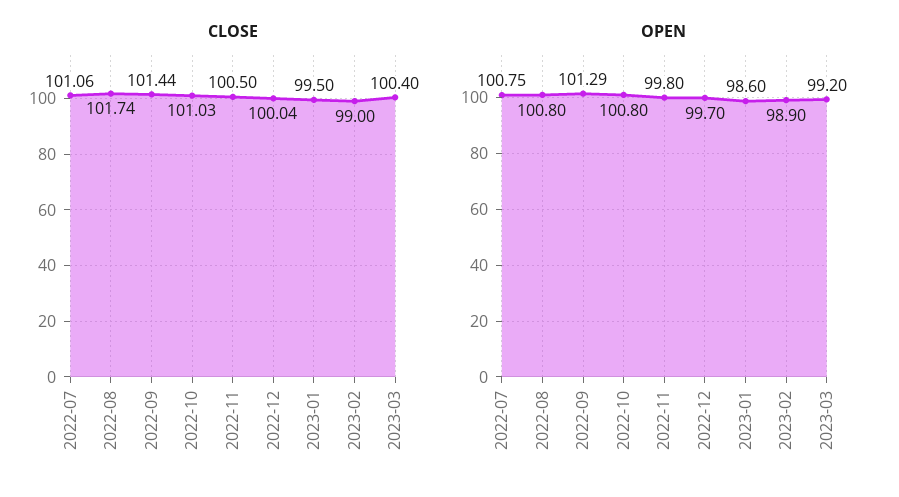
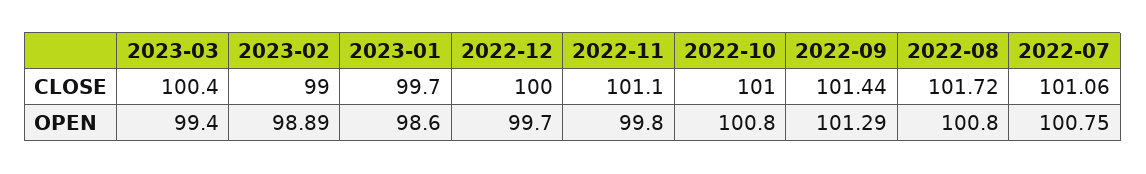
  {
    "CLOSE": {
      "2022-07": 101.06,
-     "2022-08": 101.74,
+     "2022-08": 101.72,
      "2022-09": 101.44,
-     "2022-10": 101.03,
+     "2022-10": 101,
-     "2022-11": 100.5,
+     "2022-11": 101.1,
-     "2022-12": 100.04,
+     "2022-12": 100,
-     "2023-01": 99.5,
+     "2023-01": 99.7,
      "2023-02": 99,
      "2023-03": 100.4
    },
    "OPEN": {
      "2022-07": 100.75,
      "2022-08": 100.8,
      "2022-09": 101.29,
      "2022-10": 100.8,
      "2022-11": 99.8,
      "2022-12": 99.7,
      "2023-01": 98.6,
-     "2023-02": 98.9,
+     "2023-02": 98.89,
-     "2023-03": 99.2
+     "2023-03": 99.4
    }
  }

